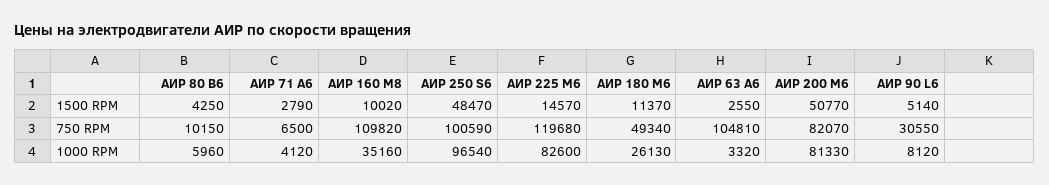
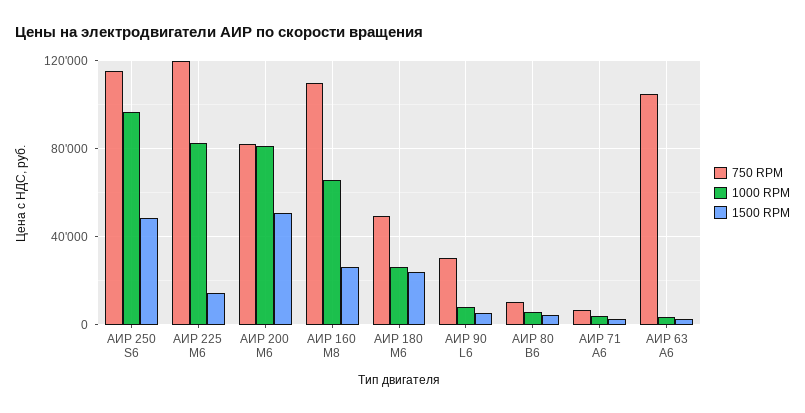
  {
    "1500 RPM": {
      "АИР 80 В6": 4250,
      "АИР 71 А6": 2790,
-     "АИР 160 M8": 10020,
+     "АИР 160 M8": 25000,
      "АИР 250 S6": 48470,
      "АИР 225 M6": 14570,
-     "АИР 180 M6": 11370,
+     "АИР 180 M6": 25000,
      "АИР 63 А6": 2550,
      "АИР 200 M6": 50770,
      "АИР 90 L6": 5140
    },
    "750 RPM": {
      "АИР 80 В6": 10150,
      "АИР 71 А6": 6500,
      "АИР 160 M8": 109820,
-     "АИР 250 S6": 100590,
+     "АИР 250 S6": 115000,
      "АИР 225 M6": 119680,
      "АИР 180 M6": 49340,
      "АИР 63 А6": 104810,
      "АИР 200 M6": 82070,
      "АИР 90 L6": 30550
    },
    "1000 RPM": {
      "АИР 80 В6": 5960,
      "АИР 71 А6": 4120,
-     "АИР 160 M8": 35160,
+     "АИР 160 M8": 65000,
      "АИР 250 S6": 96540,
      "АИР 225 M6": 82600,
      "АИР 180 M6": 26130,
      "АИР 63 А6": 3320,
      "АИР 200 M6": 81330,
      "АИР 90 L6": 8120
    }
  }

